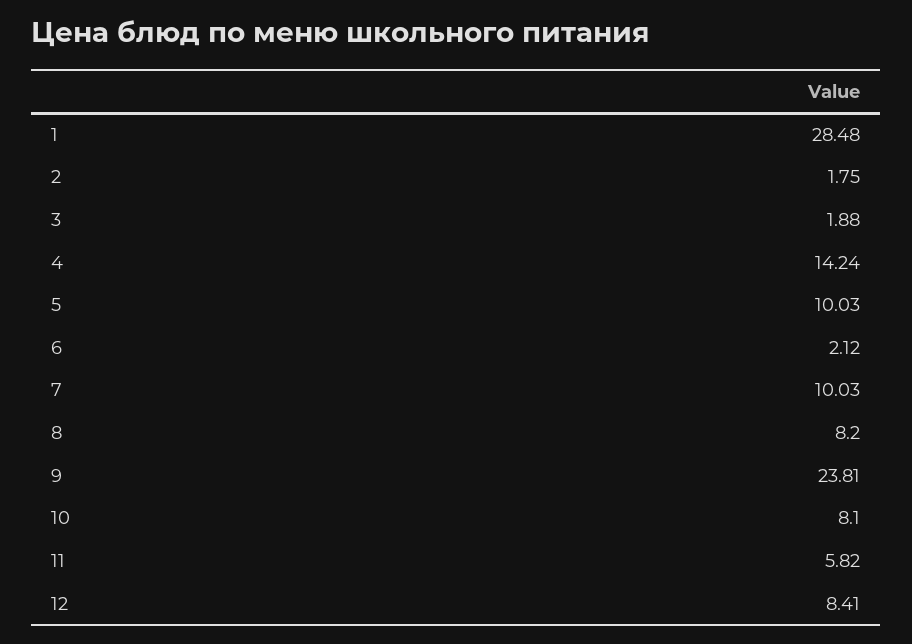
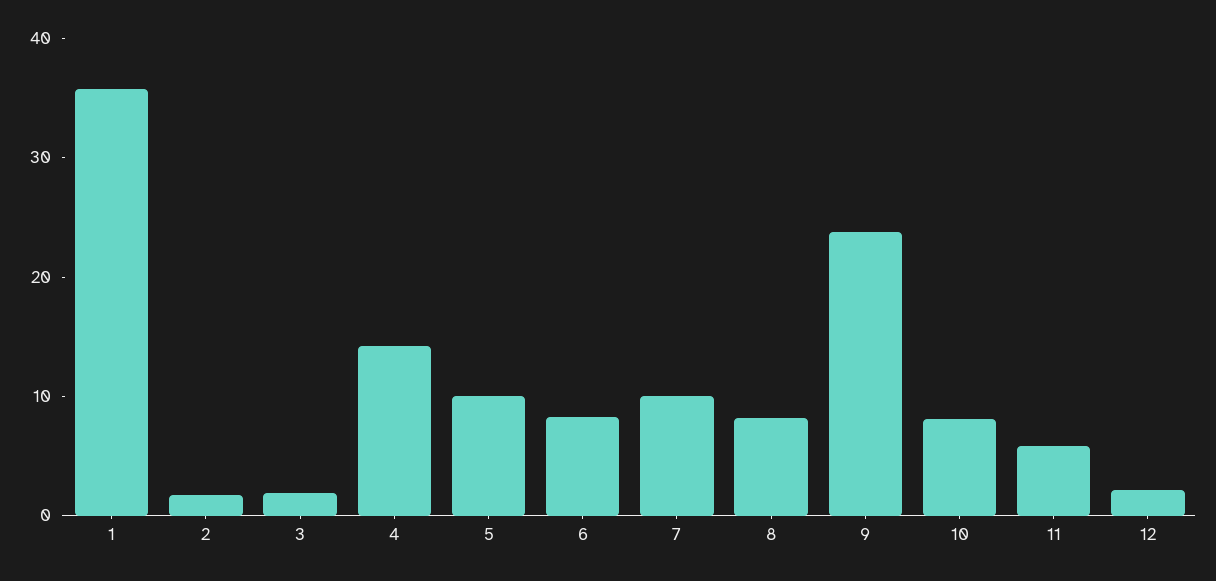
  {
-   "1": 28.48,
+   "1": 36,
    "2": 1.75,
    "3": 1.88,
    "4": 14.24,
    "5": 10.03,
-   "6": 2.12,
+   "6": 8,
    "7": 10.03,
    "8": 8.2,
    "9": 23.81,
    "10": 8.1,
    "11": 5.82,
-   "12": 8.41
+   "12": 2
  }

